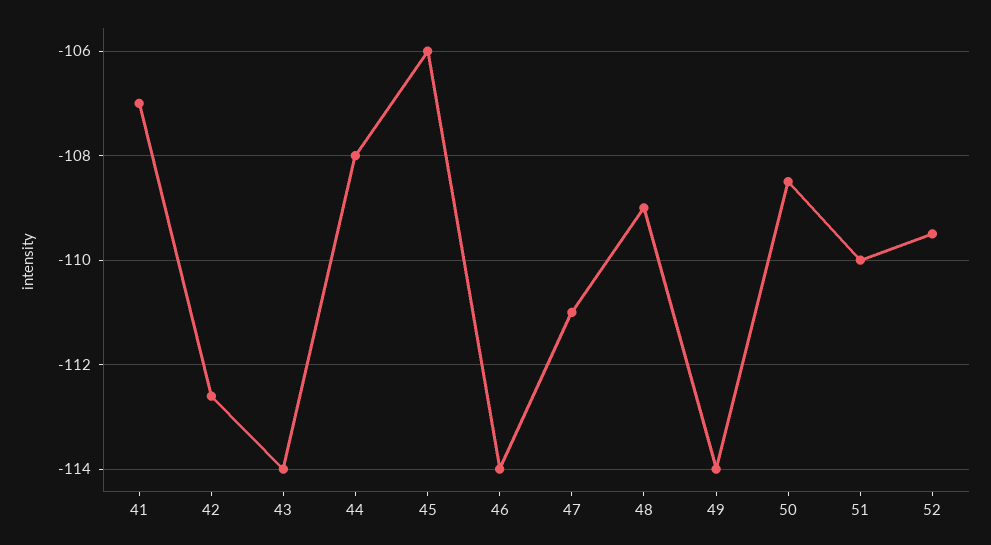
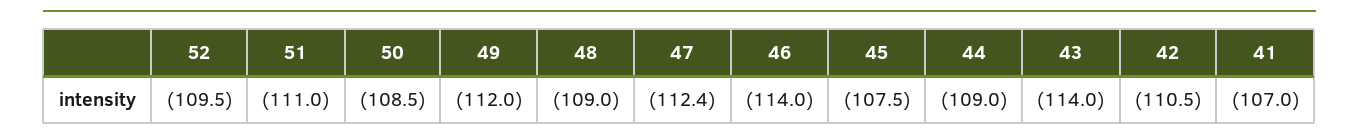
  {
    "41": -107,
-   "42": -112.5,
+   "42": -110.5,
    "43": -114,
-   "44": -108,
+   "44": -109,
-   "45": -106,
+   "45": -107.5,
    "46": -114,
-   "47": -111,
+   "47": -112.4,
    "48": -109,
-   "49": -114,
+   "49": -112,
    "50": -108.5,
-   "51": -110,
+   "51": -111,
    "52": -109.5
  }

